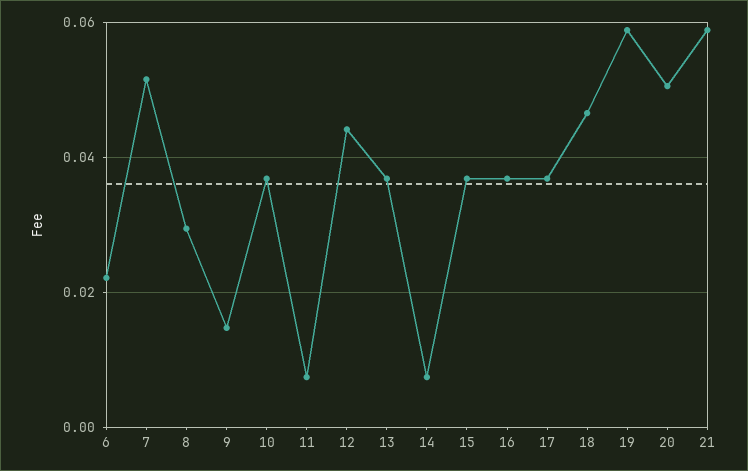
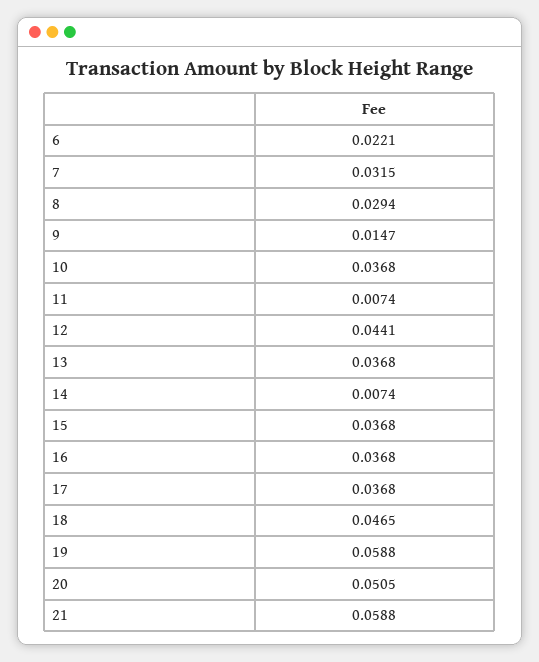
  {
    "6": 0.0221,
-   "7": 0.052,
+   "7": 0.0315,
    "8": 0.0294,
    "9": 0.0147,
    "10": 0.0368,
    "11": 0.0074,
    "12": 0.0441,
    "13": 0.0368,
    "14": 0.0074,
    "15": 0.0368,
    "16": 0.0368,
    "17": 0.0368,
    "18": 0.0465,
    "19": 0.0588,
    "20": 0.0505,
    "21": 0.0588
  }

